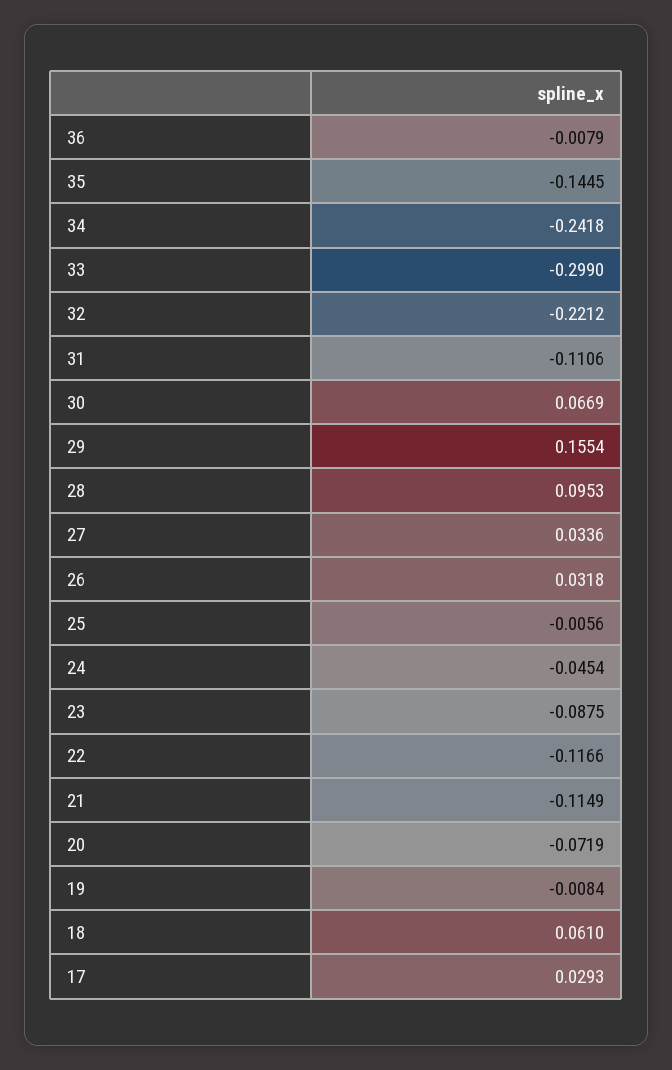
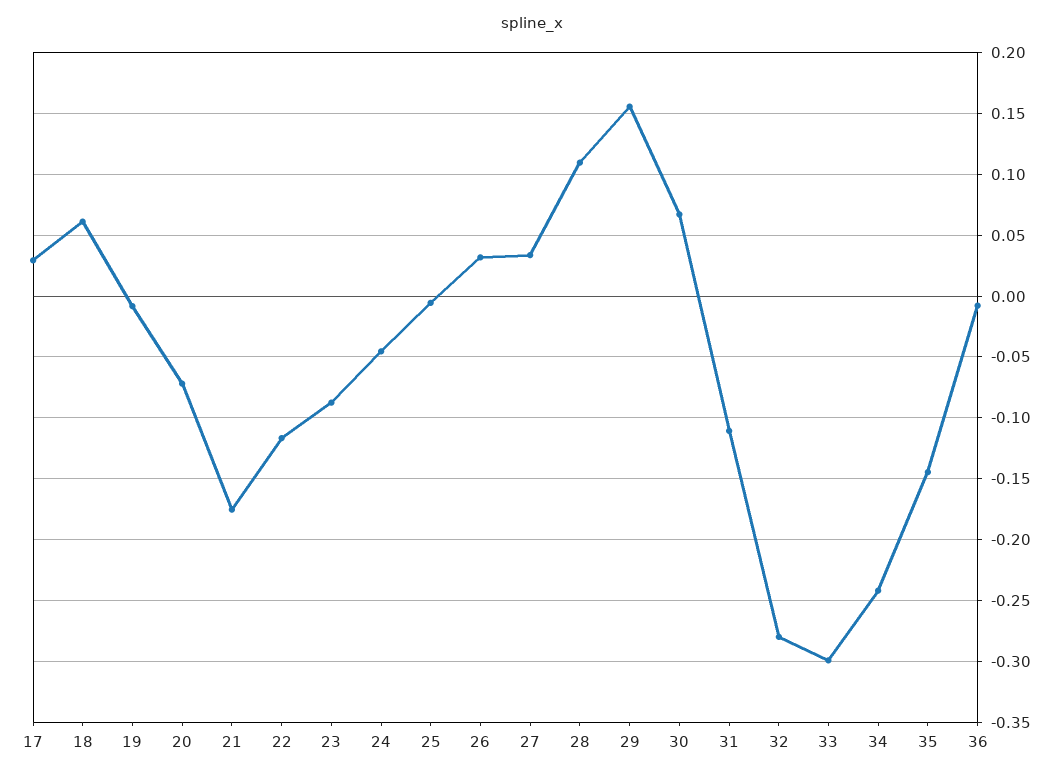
  {
    "36": -0.0079,
    "35": -0.1445,
    "34": -0.2418,
    "33": -0.299,
-   "32": -0.2212,
+   "32": -0.28,
    "31": -0.1106,
    "30": 0.0669,
    "29": 0.1554,
-   "28": 0.0953,
+   "28": 0.11,
    "27": 0.0336,
    "26": 0.0318,
    "25": -0.0056,
    "24": -0.0454,
    "23": -0.0875,
    "22": -0.1166,
-   "21": -0.1149,
+   "21": -0.175,
    "20": -0.0719,
    "19": -0.0084,
    "18": 0.061,
    "17": 0.0293
  }

